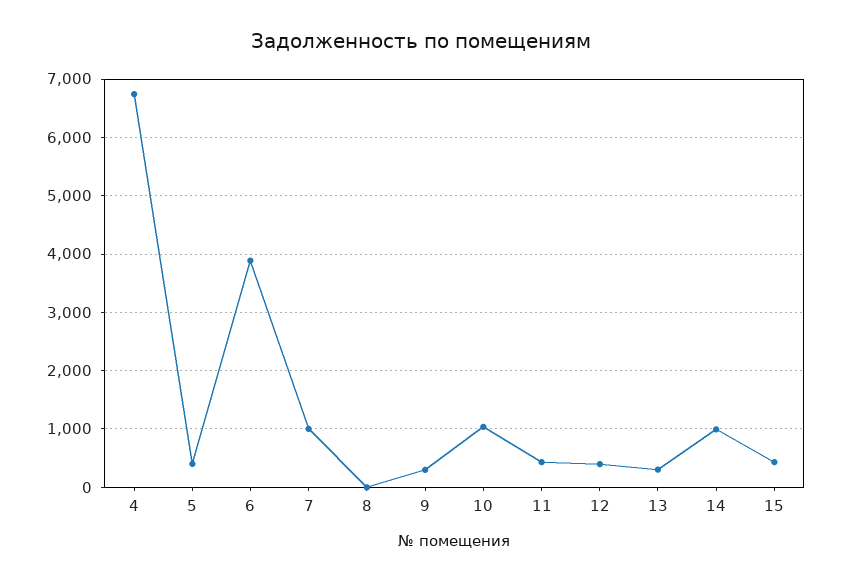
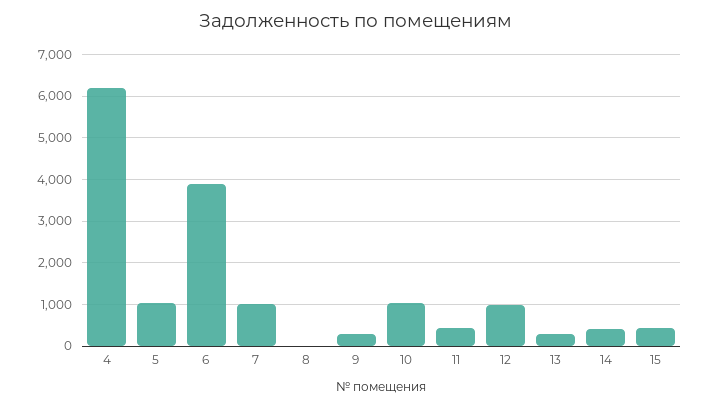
  {
-   "4": 6800,
+   "4": 6200,
-   "5": 400,
+   "5": 1000,
    "6": 3800,
    "7": 1000,
    "8": 0,
    "9": 400,
    "10": 1000,
    "11": 400,
-   "12": 400,
+   "12": 1000,
    "13": 400,
-   "14": 1000,
+   "14": 400,
    "15": 400
  }

